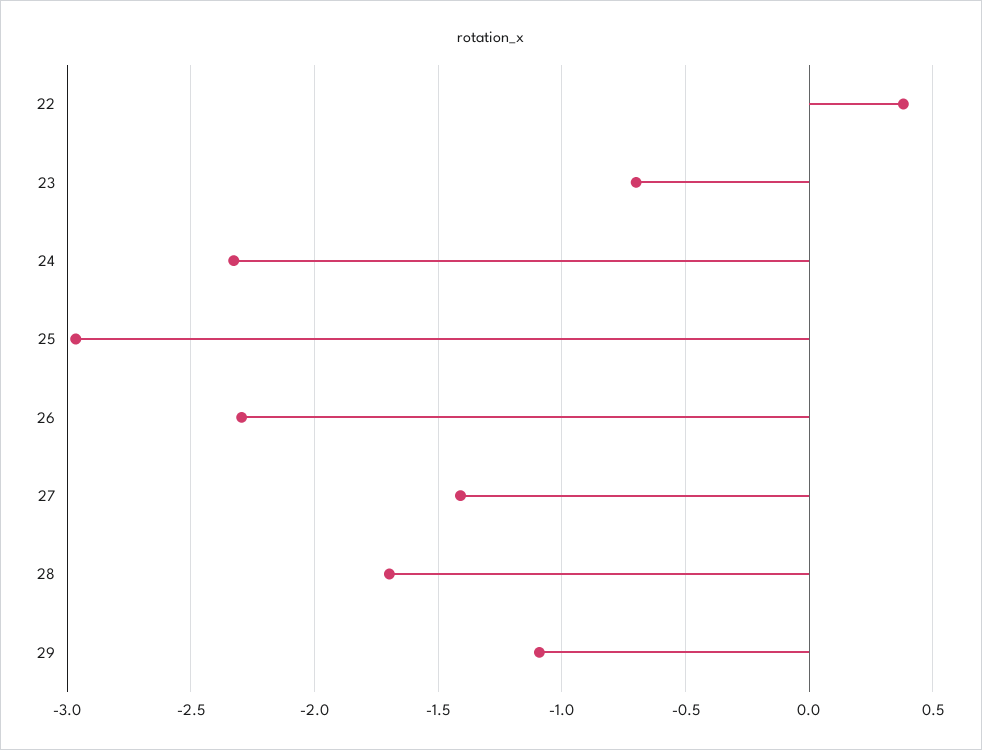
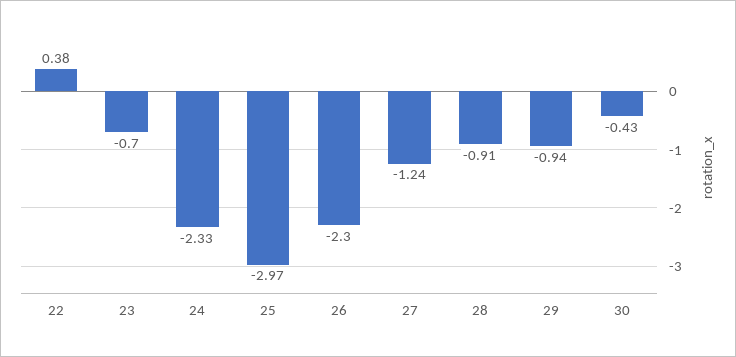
  {
    "22": 0.38,
    "23": -0.7,
    "24": -2.33,
    "25": -2.97,
    "26": -2.3,
-   "27": -1.4,
+   "27": -1.24,
-   "28": -1.7,
+   "28": -0.91,
-   "29": -1.1
+   "29": -0.94,
+   "30": -0.43
  }

